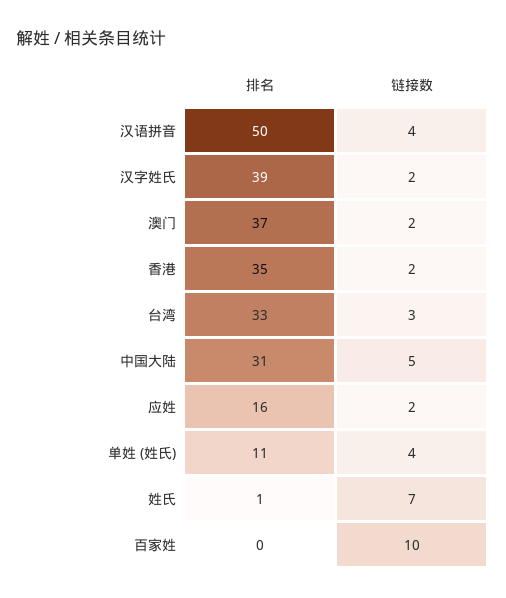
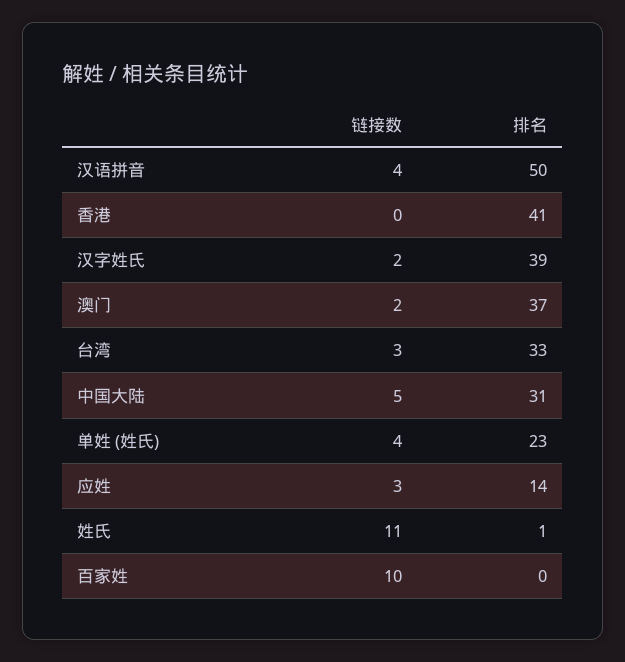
  {
    "排名": {
      "汉语拼音": 50,
      "汉字姓氏": 39,
      "澳门": 37,
-     "香港": 35,
+     "香港": 41,
      "台湾": 33,
      "中国大陆": 31,
-     "应姓": 16,
+     "应姓": 14,
-     "单姓 (姓氏)": 11,
+     "单姓 (姓氏)": 23,
      "姓氏": 1,
      "百家姓": 0
    },
    "链接数": {
      "汉语拼音": 4,
      "汉字姓氏": 2,
      "澳门": 2,
-     "香港": 2,
+     "香港": 0,
      "台湾": 3,
      "中国大陆": 5,
-     "应姓": 2,
+     "应姓": 3,
      "单姓 (姓氏)": 4,
-     "姓氏": 7,
+     "姓氏": 11,
      "百家姓": 10
    }
  }

